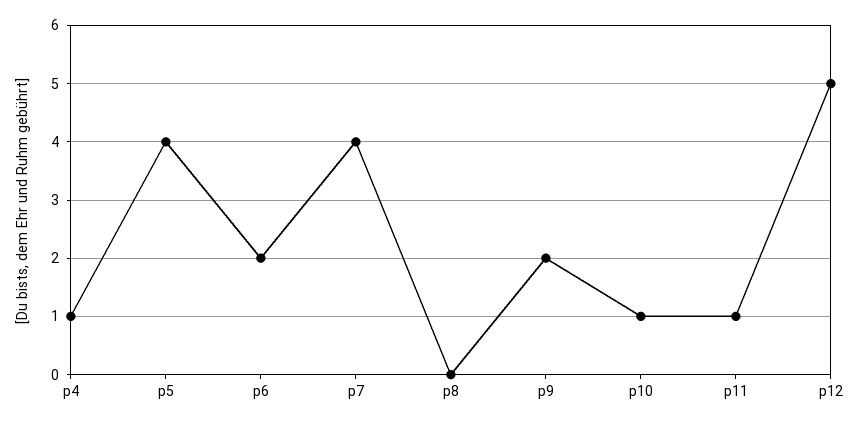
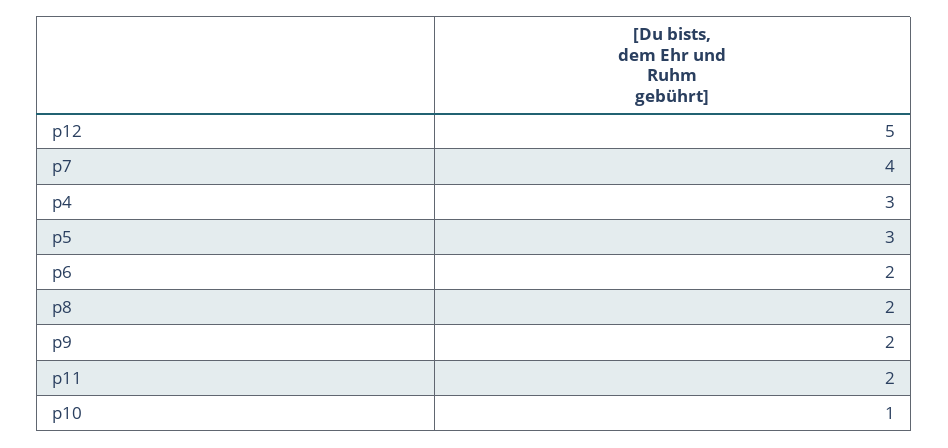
  {
-   "p4": 1,
+   "p4": 3,
-   "p5": 4,
+   "p5": 3,
    "p6": 2,
    "p7": 4,
-   "p8": 0,
+   "p8": 2,
    "p9": 2,
    "p10": 1,
-   "p11": 1,
+   "p11": 2,
    "p12": 5
  }

